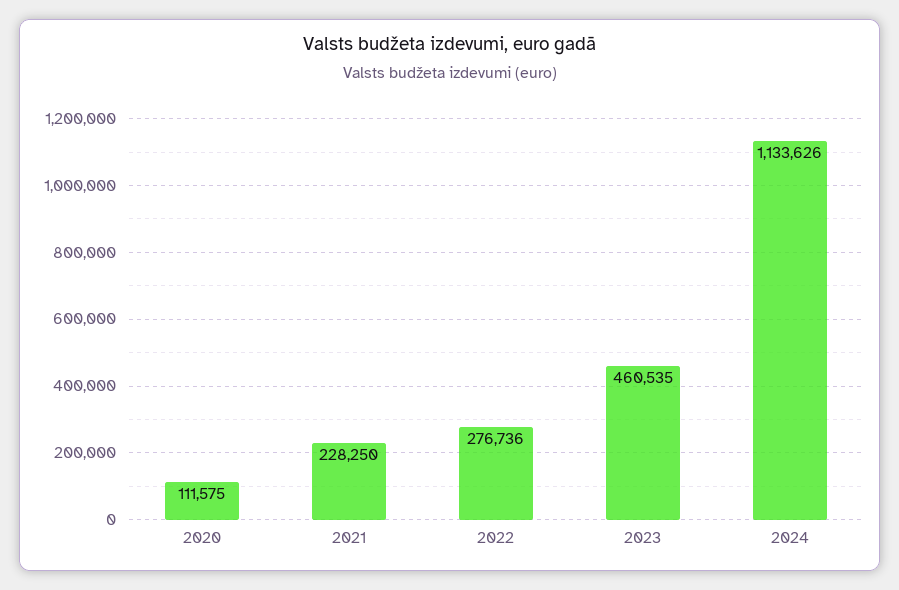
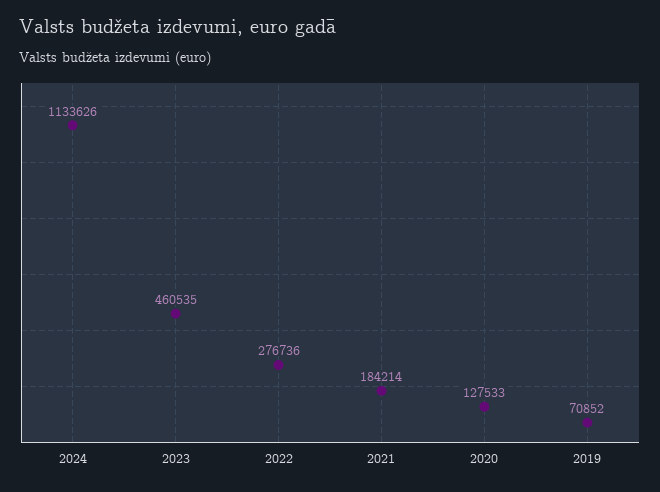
  {
-   "2020": 111575,
+   "2020": 127533,
-   "2021": 228250,
+   "2021": 184214,
    "2022": 276736,
    "2023": 460535,
-   "2024": 1133626
+   "2024": 1133626,
+   "2019": 70852
  }

